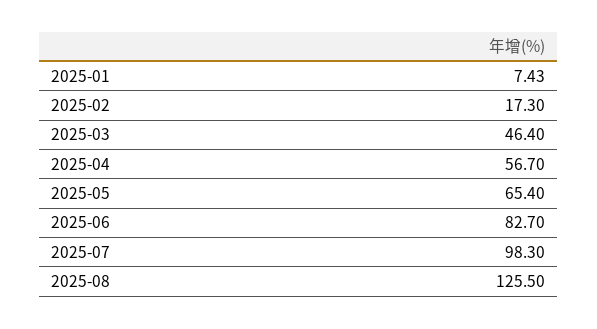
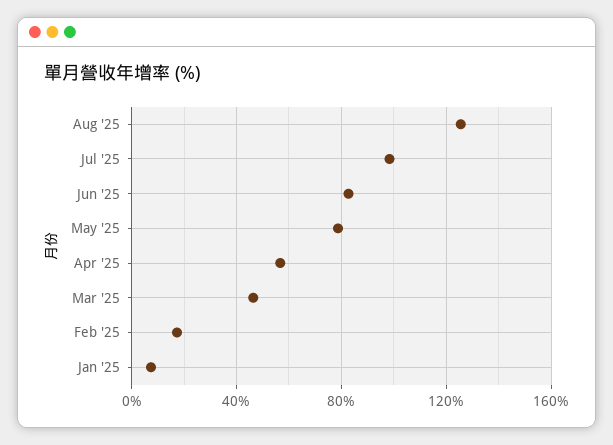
  {
    "2025-01": 7.43,
    "2025-02": 17.3,
    "2025-03": 46.4,
    "2025-04": 56.7,
-   "2025-05": 65.4,
+   "2025-05": 80,
    "2025-06": 82.7,
    "2025-07": 98.3,
    "2025-08": 125.5
  }

